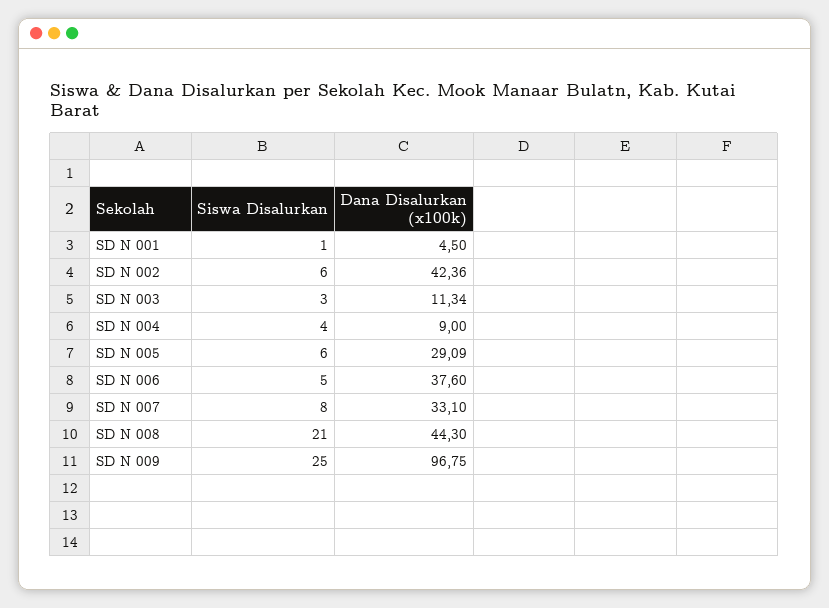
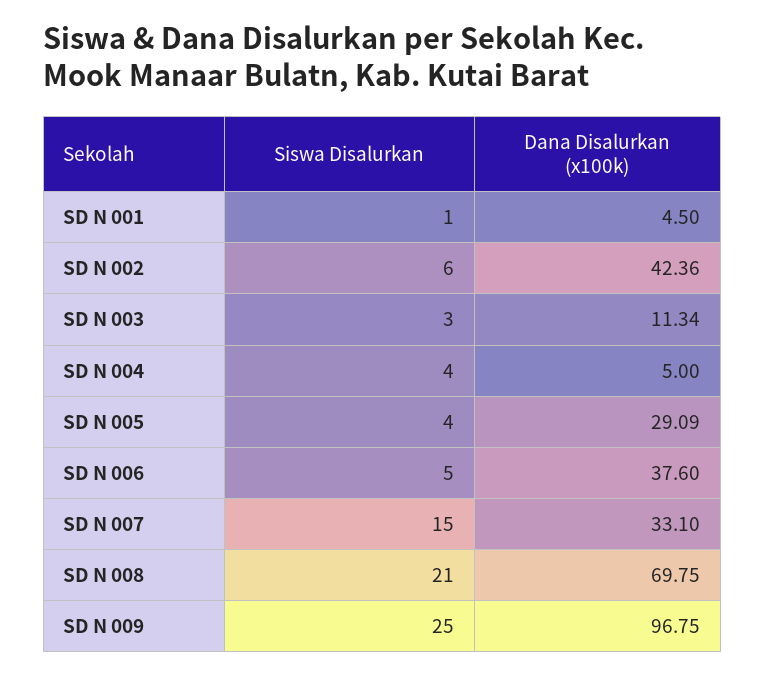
  {
    "Siswa Disalurkan": {
      "SD N 001": 1,
      "SD N 002": 6,
      "SD N 003": 3,
      "SD N 004": 4,
-     "SD N 005": 6,
+     "SD N 005": 4,
      "SD N 006": 5,
-     "SD N 007": 8,
+     "SD N 007": 15,
      "SD N 008": 21,
      "SD N 009": 25
    },
    "Dana Disalurkan (x100k)": {
      "SD N 001": 4.5,
      "SD N 002": 42.36,
      "SD N 003": 11.34,
-     "SD N 004": 9,
+     "SD N 004": 5,
      "SD N 005": 29.09,
      "SD N 006": 37.6,
      "SD N 007": 33.1,
-     "SD N 008": 44.3,
+     "SD N 008": 69.75,
      "SD N 009": 96.75
    }
  }

